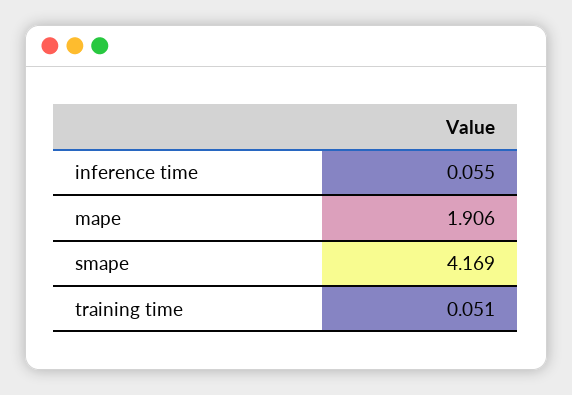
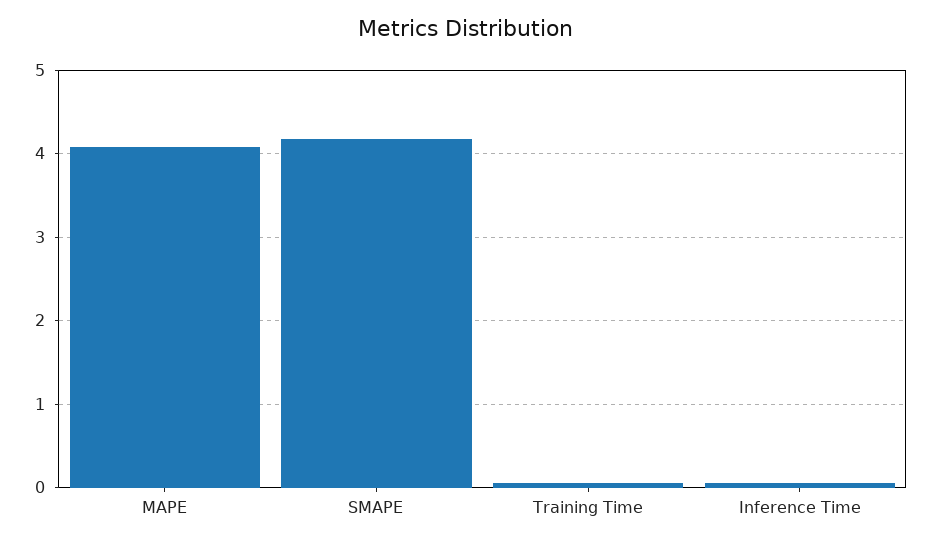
  {
    "inference time": 0.055,
-   "mape": 1.906,
+   "mape": 4.1,
    "smape": 4.169,
    "training time": 0.051
  }

